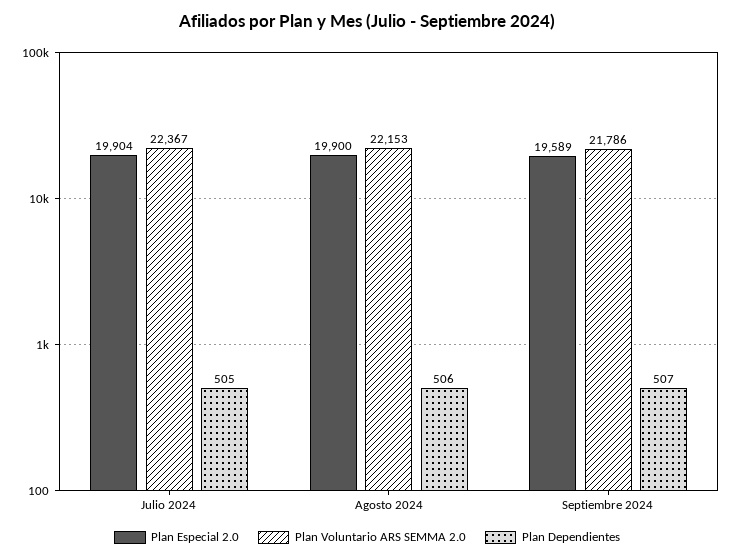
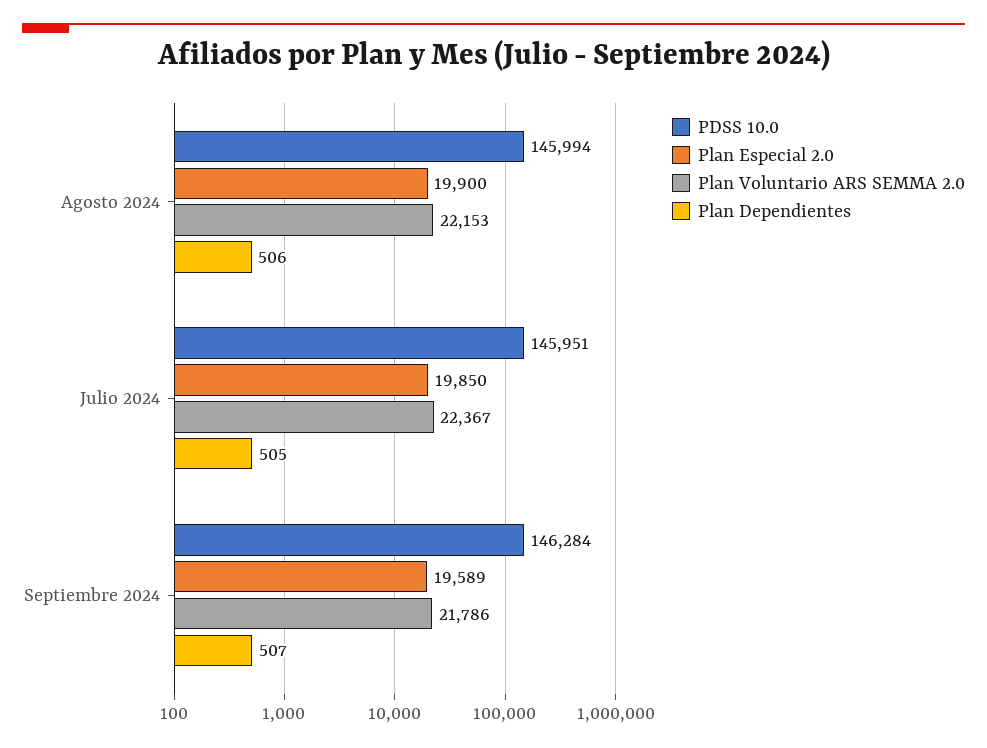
  {
    "Plan Especial 2.0": {
-     "Julio 2024": 19904,
+     "Julio 2024": 19850,
      "Agosto 2024": 19900,
      "Septiembre 2024": 19589
    },
    "Plan Voluntario ARS SEMMA 2.0": {
      "Julio 2024": 22367,
      "Agosto 2024": 22153,
      "Septiembre 2024": 21786
    },
    "Plan Dependientes": {
      "Julio 2024": 505,
      "Agosto 2024": 506,
      "Septiembre 2024": 507
-   }
+   },
+   "PDSS 10.0": {
+     "Agosto 2024": 145994,
+     "Julio 2024": 145951,
+     "Septiembre 2024": 146284
+   }
  }

